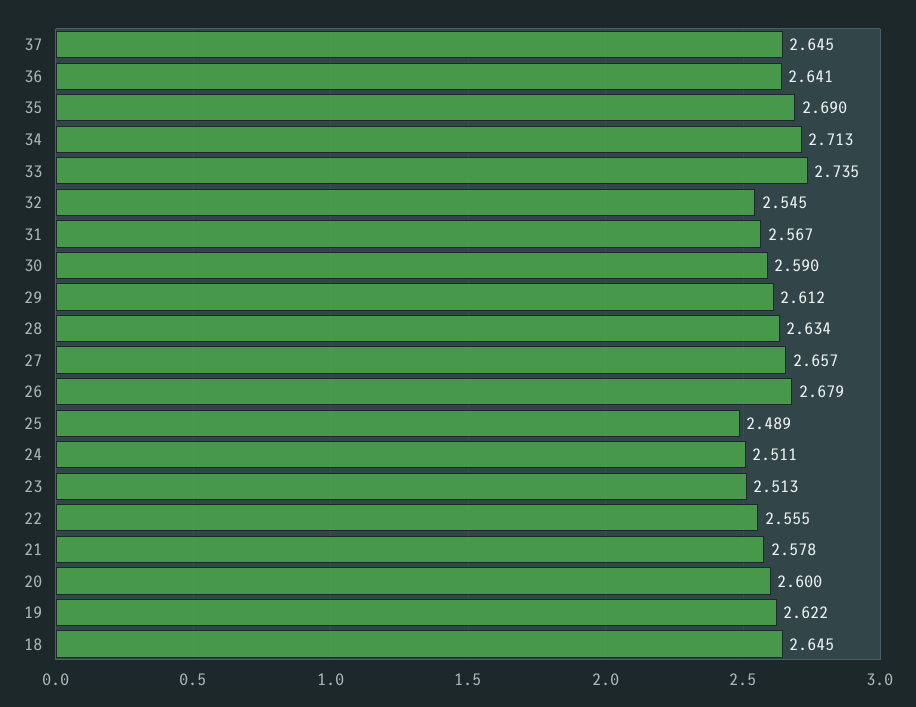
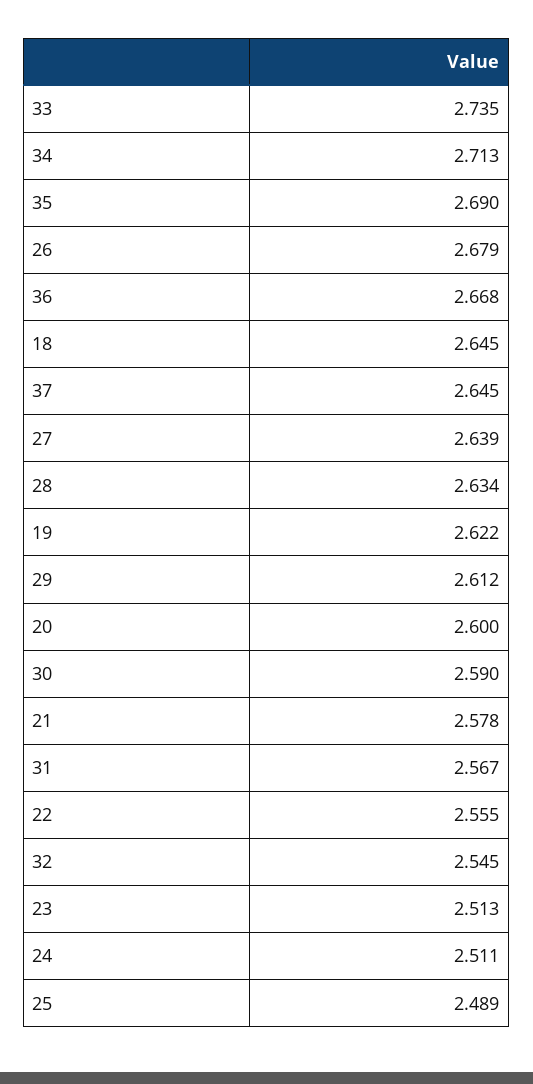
  {
    "37": 2.645,
-   "36": 2.641,
+   "36": 2.668,
    "35": 2.69,
    "34": 2.713,
    "33": 2.735,
    "32": 2.545,
    "31": 2.567,
    "30": 2.59,
    "29": 2.612,
    "28": 2.634,
-   "27": 2.657,
+   "27": 2.639,
    "26": 2.679,
    "25": 2.489,
    "24": 2.511,
    "23": 2.513,
    "22": 2.555,
    "21": 2.578,
    "20": 2.6,
    "19": 2.622,
    "18": 2.645
  }

